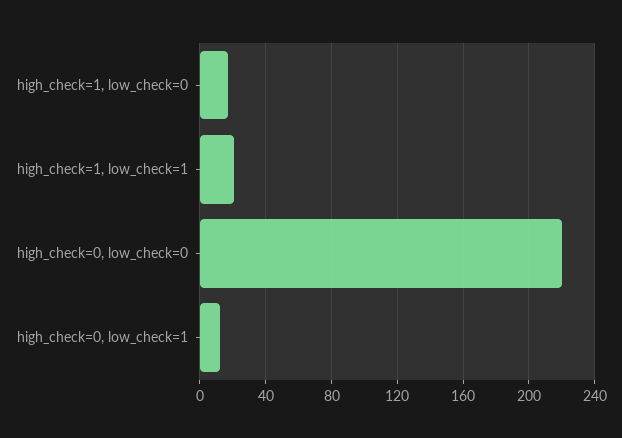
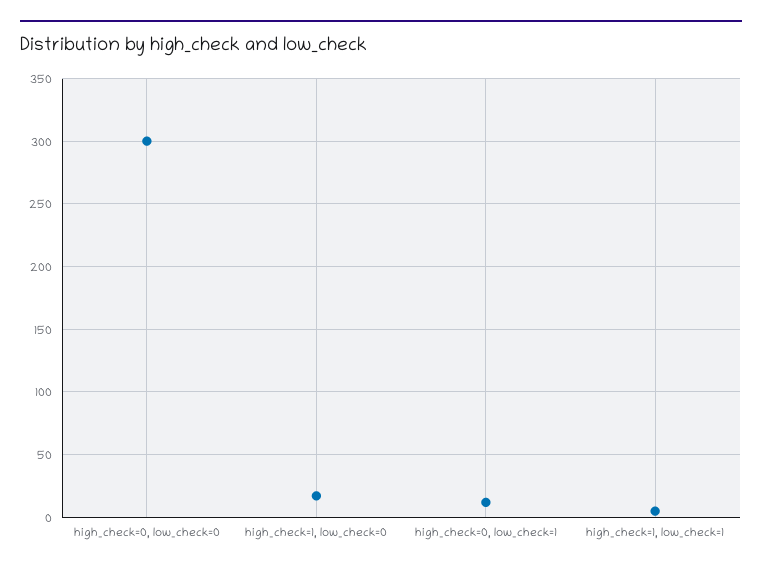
  {
    "high_check=1, low_check=0": 15,
-   "high_check=1, low_check=1": 20,
+   "high_check=1, low_check=1": 5,
-   "high_check=0, low_check=0": 220,
+   "high_check=0, low_check=0": 300,
    "high_check=0, low_check=1": 10
  }

